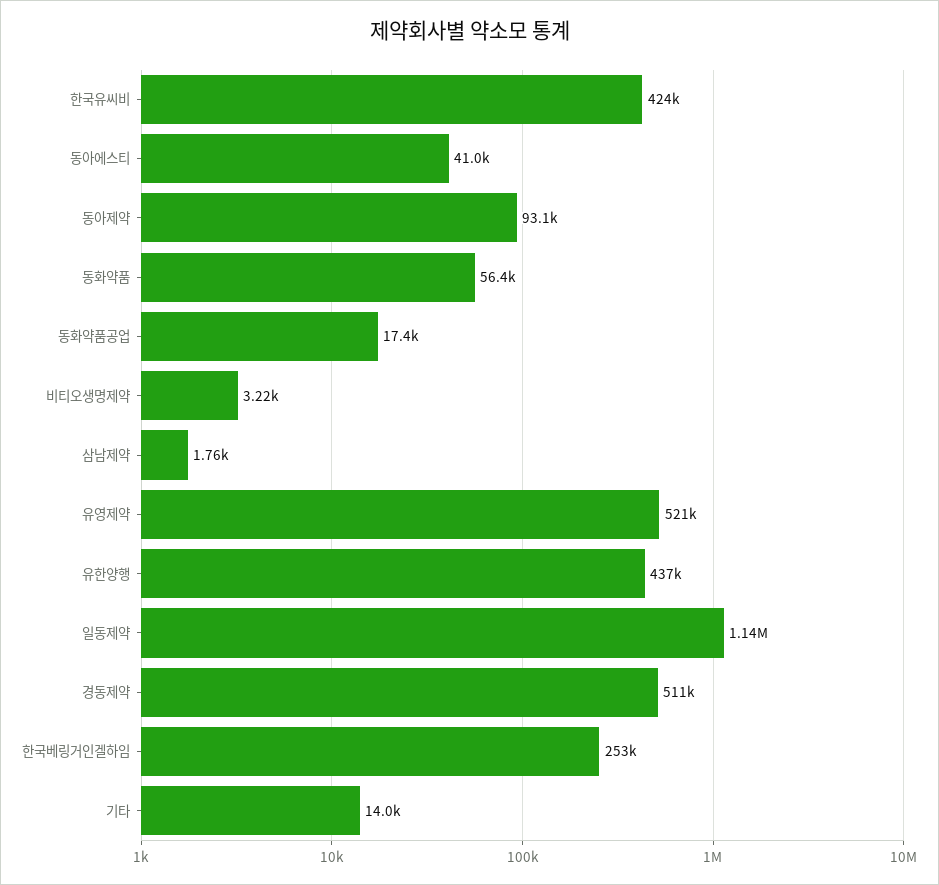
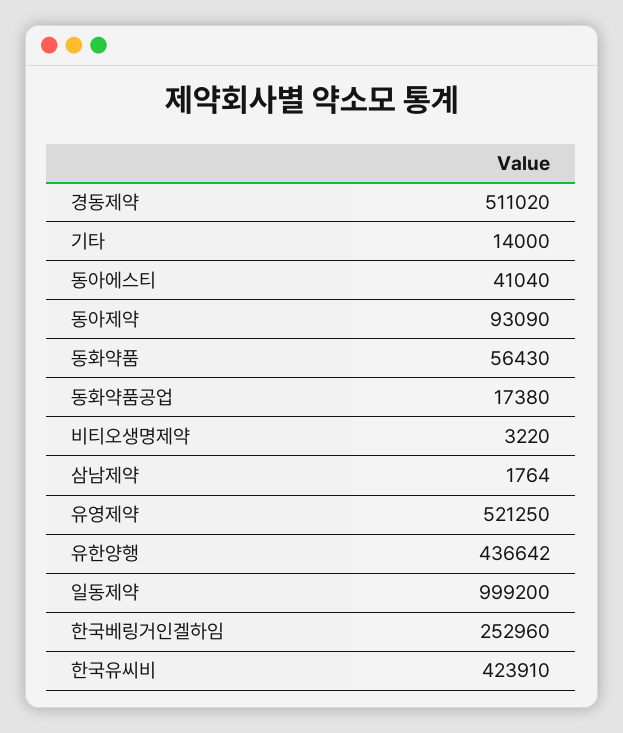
  {
    "한국유씨비": 423910,
    "동아에스티": 41040,
    "동아제약": 93090,
    "동화약품": 56430,
    "동화약품공업": 17380,
    "비티오생명제약": 3220,
    "삼남제약": 1764,
    "유영제약": 521250,
    "유한양행": 436642,
-   "일동제약": 1140000,
+   "일동제약": 999200,
    "경동제약": 511020,
    "한국베링거인겔하임": 252960,
    "기타": 14000
  }

